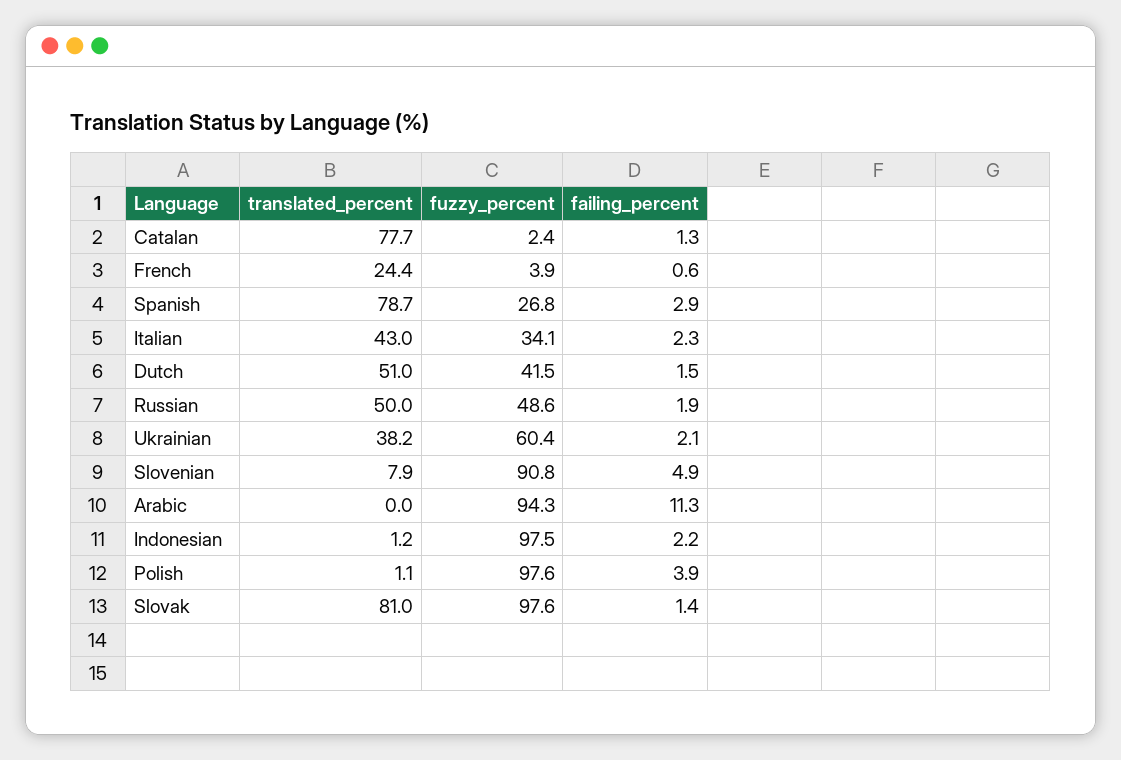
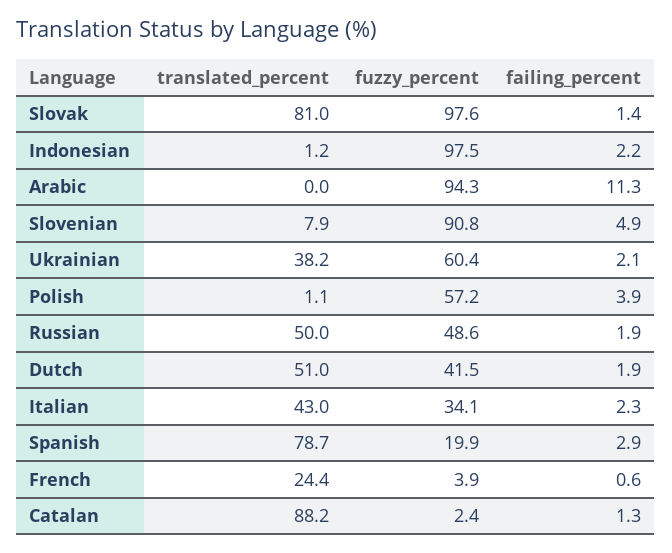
  {
    "translated_percent": {
-     "Catalan": 77.7,
+     "Catalan": 88.2,
      "French": 24.4,
      "Spanish": 78.7,
      "Italian": 43,
      "Dutch": 51,
      "Russian": 50,
      "Ukrainian": 38.2,
      "Slovenian": 7.9,
      "Arabic": 0,
      "Indonesian": 1.2,
      "Polish": 1.1,
      "Slovak": 81
    },
    "fuzzy_percent": {
      "Catalan": 2.4,
      "French": 3.9,
-     "Spanish": 26.8,
+     "Spanish": 19.9,
      "Italian": 34.1,
      "Dutch": 41.5,
      "Russian": 48.6,
      "Ukrainian": 60.4,
      "Slovenian": 90.8,
      "Arabic": 94.3,
      "Indonesian": 97.5,
-     "Polish": 97.6,
+     "Polish": 57.2,
      "Slovak": 97.6
    },
    "failing_percent": {
      "Catalan": 1.3,
      "French": 0.6,
      "Spanish": 2.9,
      "Italian": 2.3,
-     "Dutch": 1.5,
+     "Dutch": 1.9,
      "Russian": 1.9,
      "Ukrainian": 2.1,
      "Slovenian": 4.9,
      "Arabic": 11.3,
      "Indonesian": 2.2,
      "Polish": 3.9,
      "Slovak": 1.4
    }
  }

